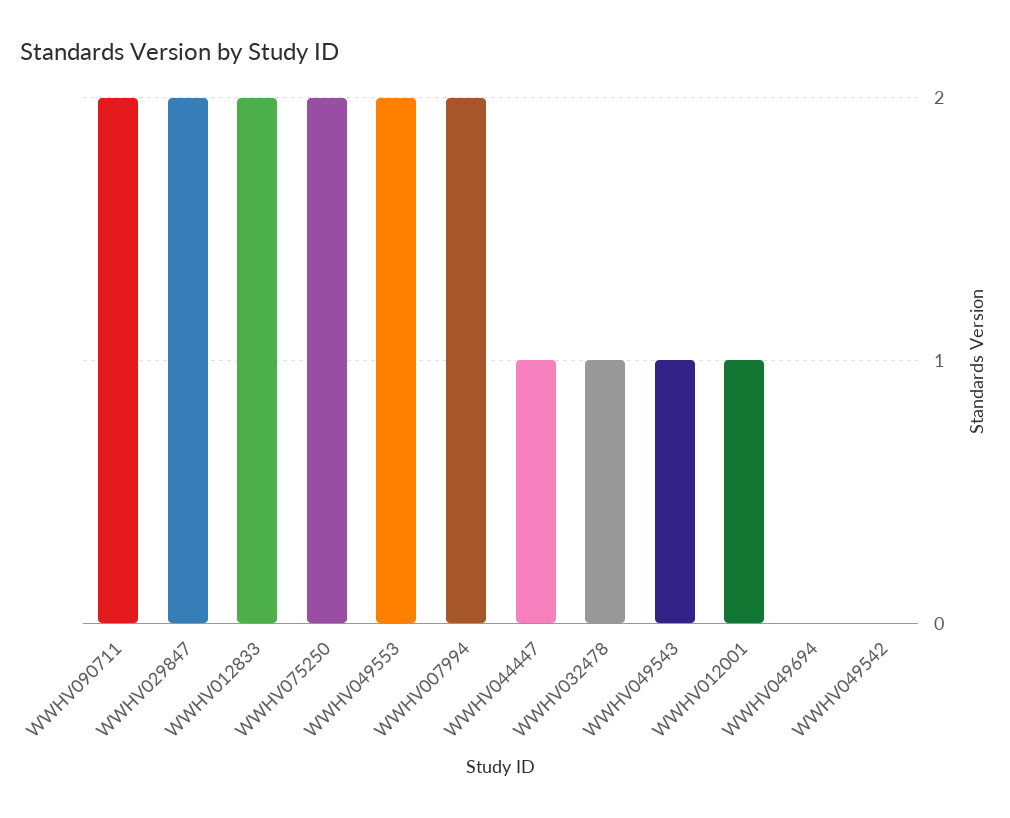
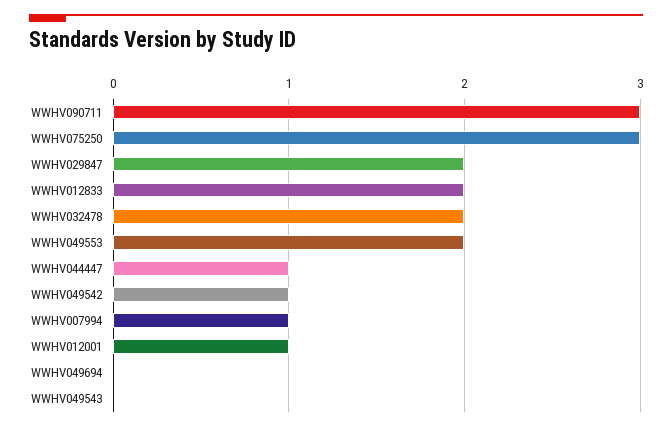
  {
-   "WWHV090711": 2,
+   "WWHV090711": 3,
    "WWHV029847": 2,
    "WWHV012833": 2,
-   "WWHV075250": 2,
+   "WWHV075250": 3,
    "WWHV049553": 2,
-   "WWHV007994": 2,
+   "WWHV007994": 1,
    "WWHV044447": 1,
-   "WWHV032478": 1,
+   "WWHV032478": 2,
-   "WWHV049543": 1,
+   "WWHV049543": 0,
    "WWHV012001": 1,
    "WWHV049694": 0,
-   "WWHV049542": 0
+   "WWHV049542": 1
  }

